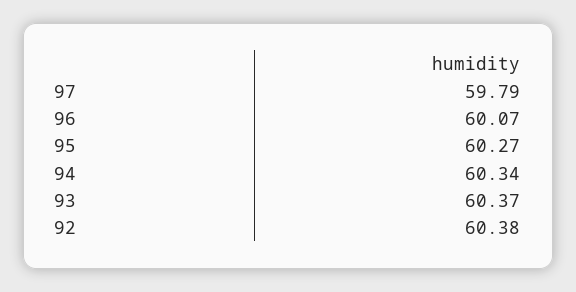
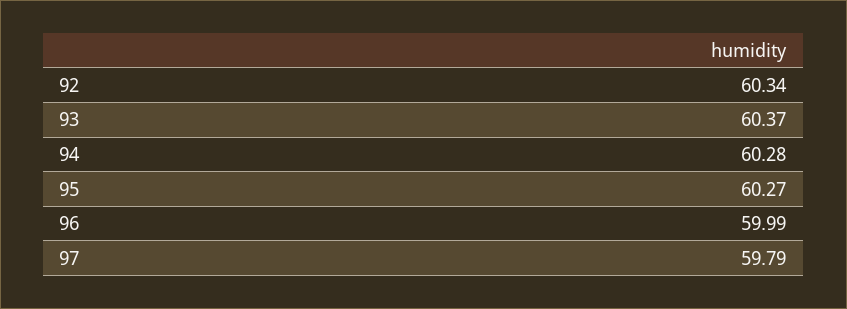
  {
    "97": 59.79,
-   "96": 60.07,
+   "96": 59.99,
    "95": 60.27,
-   "94": 60.34,
+   "94": 60.28,
    "93": 60.37,
-   "92": 60.38
+   "92": 60.34
  }

